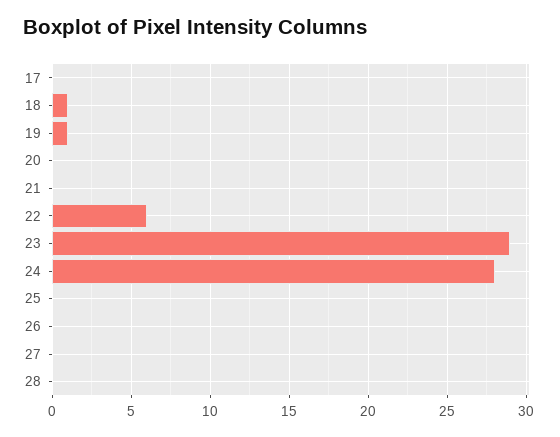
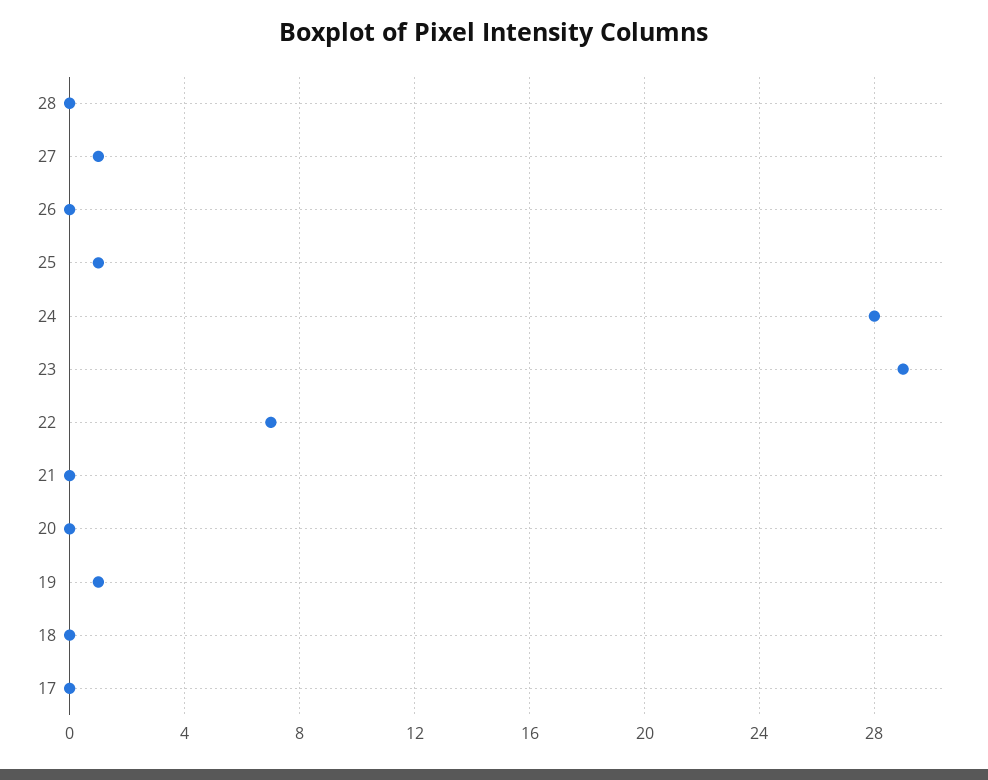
  {
    "17": 0,
-   "18": 1,
+   "18": 0,
    "19": 1,
    "20": 0,
    "21": 0,
-   "22": 6,
+   "22": 7,
    "23": 29,
    "24": 28,
-   "25": 0,
+   "25": 1,
    "26": 0,
-   "27": 0,
+   "27": 1,
    "28": 0
  }

